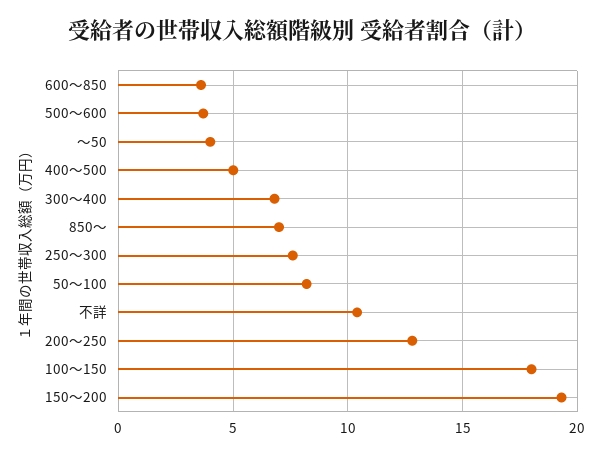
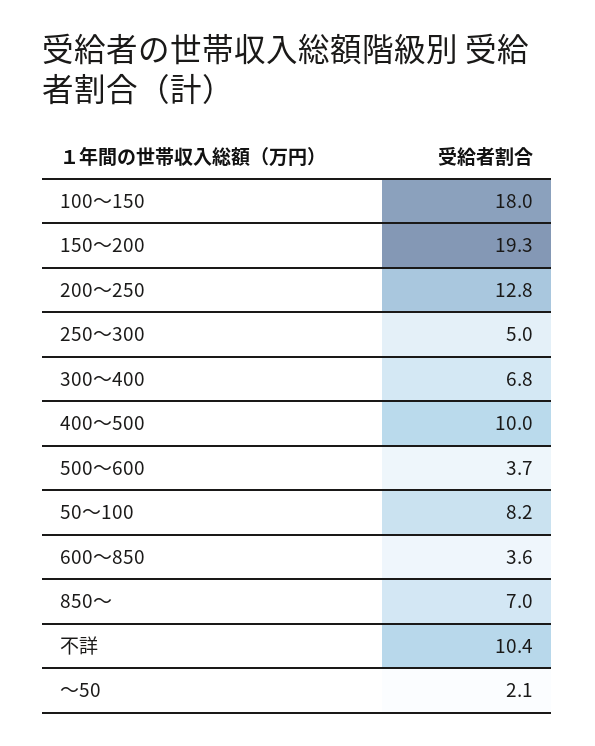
  {
    "600～850": 3.6,
    "500～600": 3.7,
-   "～50": 4,
+   "～50": 2.1,
-   "400～500": 5,
+   "400～500": 10,
    "300～400": 6.8,
    "850～": 7,
-   "250～300": 7.5,
+   "250～300": 5,
    "50～100": 8.2,
    "不詳": 10.4,
    "200～250": 12.8,
    "100～150": 18,
    "150～200": 19.3
  }

